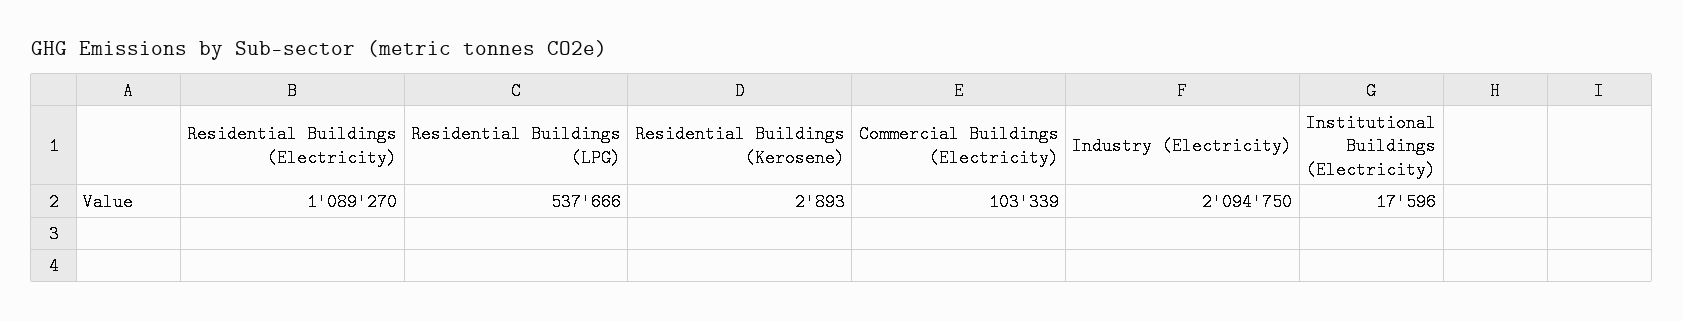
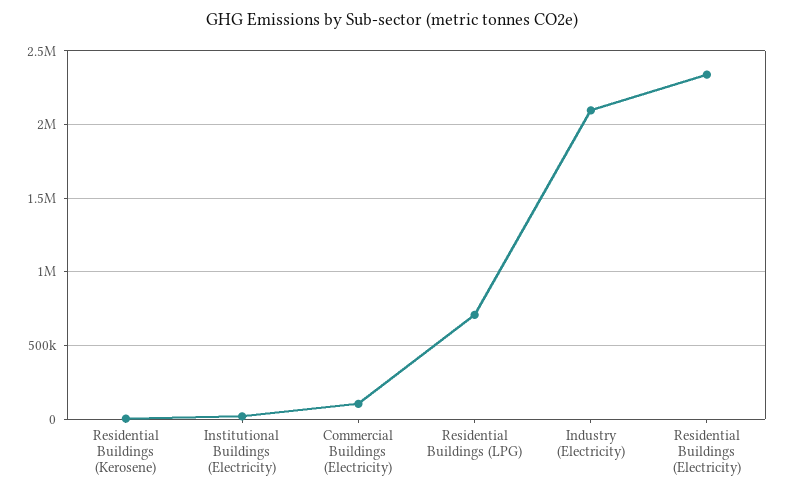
  {
-   "Residential Buildings (Electricity)": 1089270,
+   "Residential Buildings (Electricity)": 2350000,
-   "Residential Buildings (LPG)": 537666,
+   "Residential Buildings (LPG)": 700000,
    "Residential Buildings (Kerosene)": 2893,
    "Commercial Buildings (Electricity)": 103339,
    "Industry (Electricity)": 2094750,
    "Institutional Buildings (Electricity)": 17596
  }

